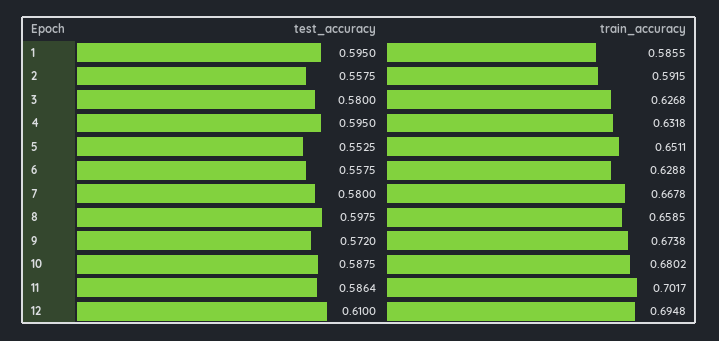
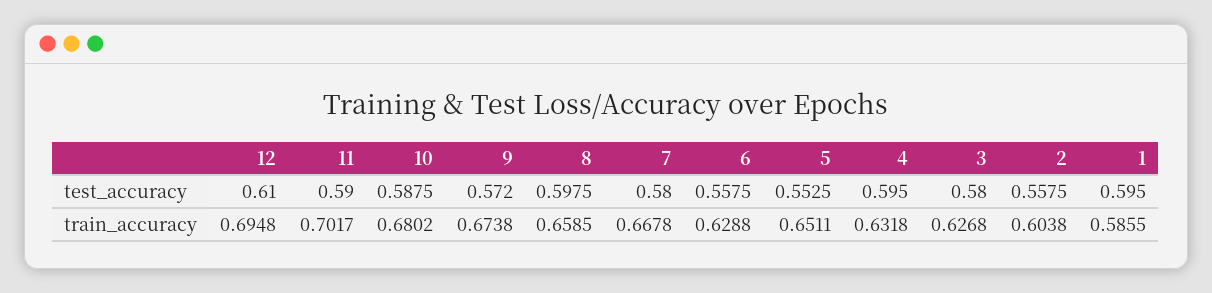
  {
    "test_accuracy": {
      "1": 0.595,
      "2": 0.5575,
      "3": 0.58,
      "4": 0.595,
      "5": 0.5525,
      "6": 0.5575,
      "7": 0.58,
      "8": 0.5975,
      "9": 0.572,
      "10": 0.5875,
-     "11": 0.5864,
+     "11": 0.59,
      "12": 0.61
    },
    "train_accuracy": {
      "1": 0.5855,
-     "2": 0.5915,
+     "2": 0.6038,
      "3": 0.6268,
      "4": 0.6318,
      "5": 0.6511,
      "6": 0.6288,
      "7": 0.6678,
      "8": 0.6585,
      "9": 0.6738,
      "10": 0.6802,
      "11": 0.7017,
      "12": 0.6948
    }
  }

